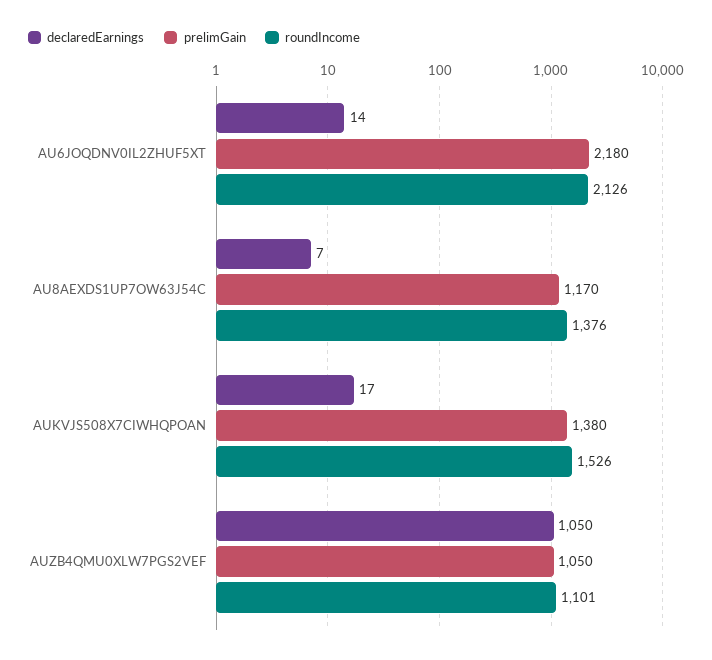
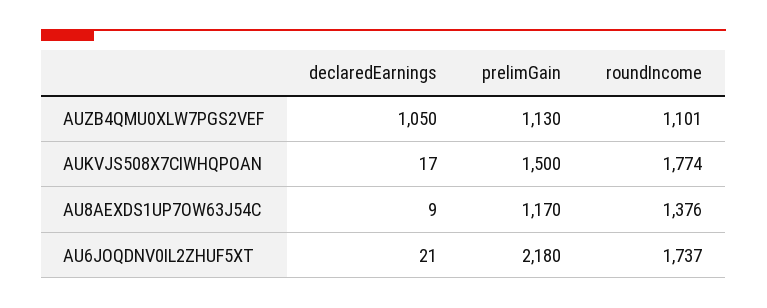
  {
    "declaredEarnings": {
-     "AU6JOQDNV0IL2ZHUF5XT": 14,
+     "AU6JOQDNV0IL2ZHUF5XT": 21,
-     "AU8AEXDS1UP7OW63J54C": 7,
+     "AU8AEXDS1UP7OW63J54C": 9,
      "AUKVJS508X7CIWHQPOAN": 17,
      "AUZB4QMU0XLW7PGS2VEF": 1050
    },
    "prelimGain": {
      "AU6JOQDNV0IL2ZHUF5XT": 2180,
      "AU8AEXDS1UP7OW63J54C": 1170,
-     "AUKVJS508X7CIWHQPOAN": 1380,
+     "AUKVJS508X7CIWHQPOAN": 1500,
-     "AUZB4QMU0XLW7PGS2VEF": 1050
+     "AUZB4QMU0XLW7PGS2VEF": 1130
    },
    "roundIncome": {
-     "AU6JOQDNV0IL2ZHUF5XT": 2126,
+     "AU6JOQDNV0IL2ZHUF5XT": 1737,
      "AU8AEXDS1UP7OW63J54C": 1376,
-     "AUKVJS508X7CIWHQPOAN": 1526,
+     "AUKVJS508X7CIWHQPOAN": 1774,
      "AUZB4QMU0XLW7PGS2VEF": 1101
    }
  }

